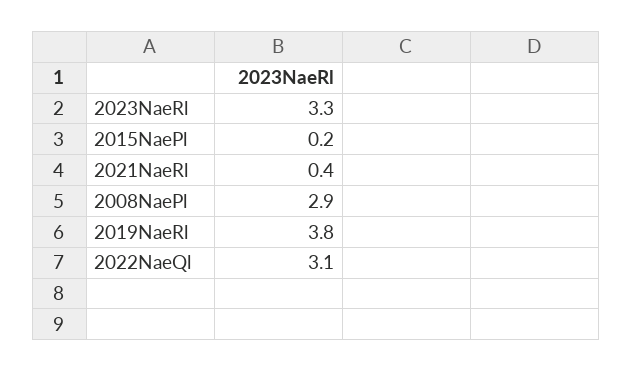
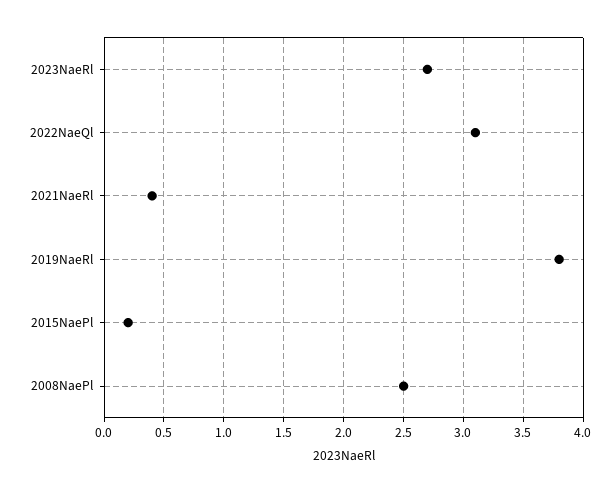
  {
-   "2023NaeRl": 3.3,
+   "2023NaeRl": 2.7,
    "2015NaePl": 0.2,
    "2021NaeRl": 0.4,
-   "2008NaePl": 2.9,
+   "2008NaePl": 2.5,
    "2019NaeRl": 3.8,
    "2022NaeQl": 3.1
  }

